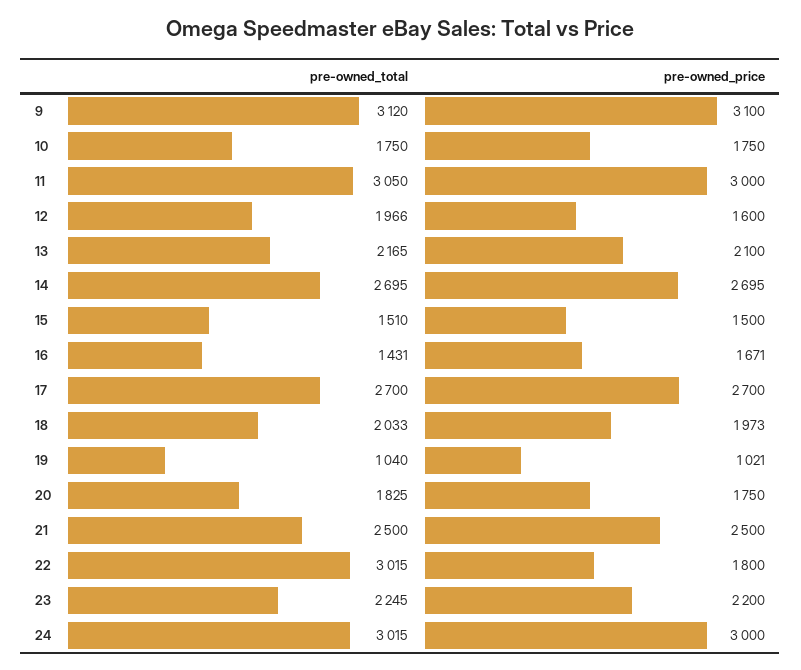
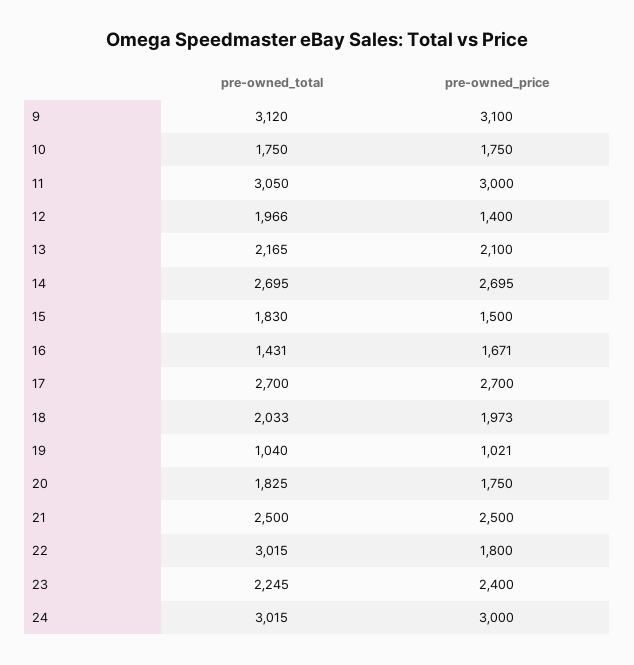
  {
    "pre-owned_total": {
      "9": 3120,
      "10": 1750,
      "11": 3050,
      "12": 1966,
      "13": 2165,
      "14": 2695,
-     "15": 1510,
+     "15": 1830,
      "16": 1431,
      "17": 2700,
      "18": 2033,
      "19": 1040,
      "20": 1825,
      "21": 2500,
      "22": 3015,
      "23": 2245,
      "24": 3015
    },
    "pre-owned_price": {
      "9": 3100,
      "10": 1750,
      "11": 3000,
-     "12": 1600,
+     "12": 1400,
      "13": 2100,
      "14": 2695,
      "15": 1500,
      "16": 1671,
      "17": 2700,
      "18": 1973,
      "19": 1021,
      "20": 1750,
      "21": 2500,
      "22": 1800,
-     "23": 2200,
+     "23": 2400,
      "24": 3000
    }
  }

